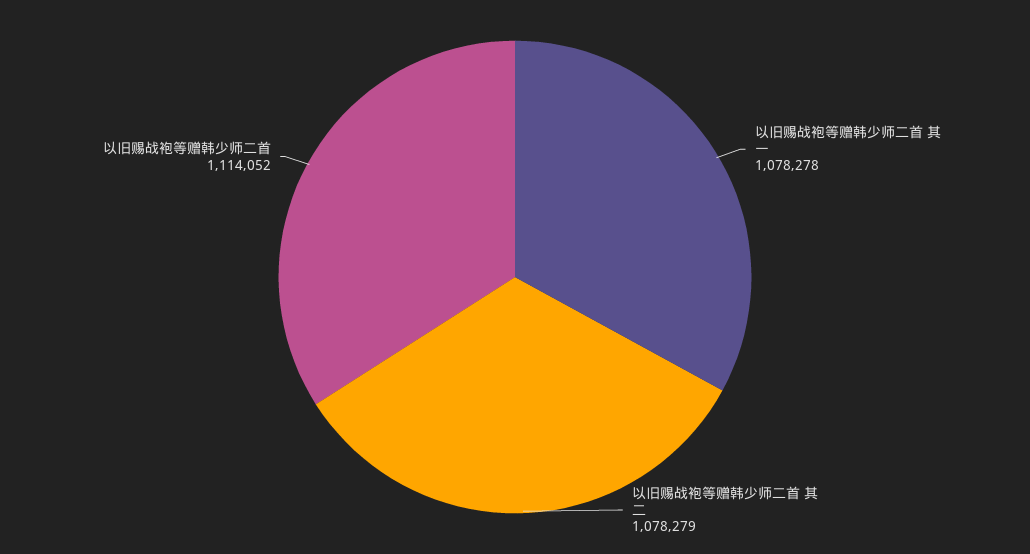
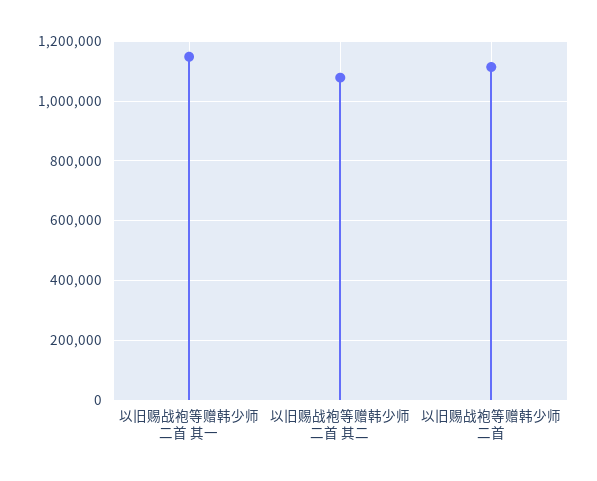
  {
-   "以旧赐战袍等赠韩少师二首 其一": 1078278,
+   "以旧赐战袍等赠韩少师二首 其一": 1150000,
    "以旧赐战袍等赠韩少师二首 其二": 1078279,
    "以旧赐战袍等赠韩少师二首": 1114052
  }

